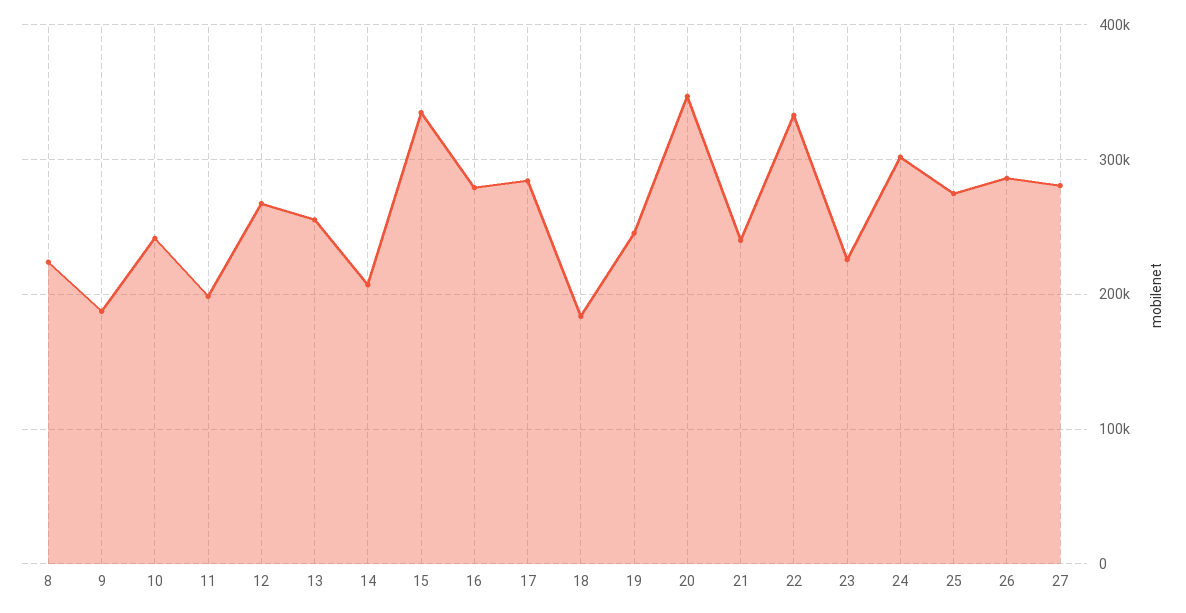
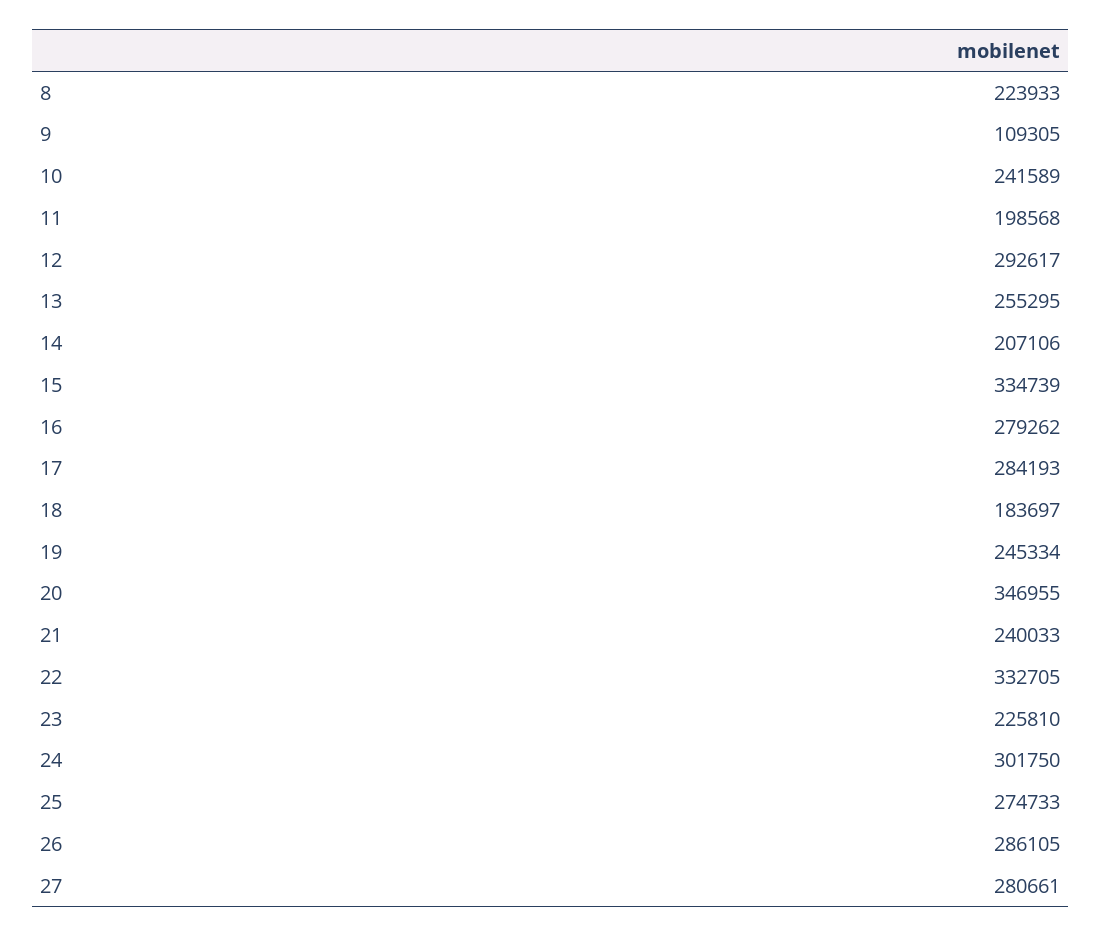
  {
    "8": 223933,
-   "9": 190000,
+   "9": 109305,
    "10": 241589,
    "11": 198568,
-   "12": 270000,
+   "12": 292617,
    "13": 255295,
    "14": 207106,
    "15": 334739,
    "16": 279262,
    "17": 284193,
    "18": 183697,
    "19": 245334,
    "20": 346955,
    "21": 240033,
    "22": 332705,
    "23": 225810,
    "24": 301750,
    "25": 274733,
    "26": 286105,
    "27": 280661
  }

